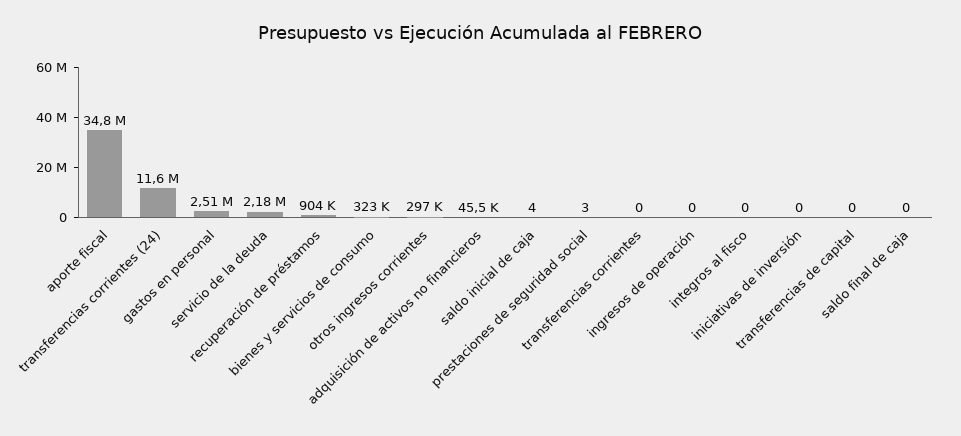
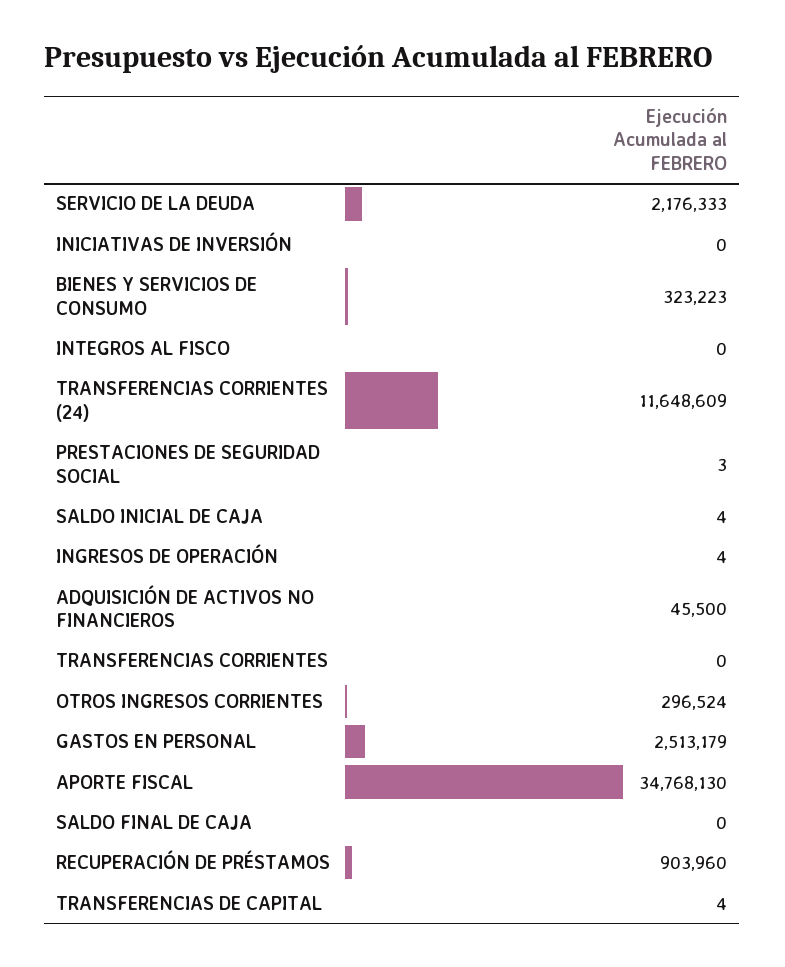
  {
    "aporte fiscal": 34768130,
    "transferencias corrientes (24)": 11648609,
    "gastos en personal": 2513179,
    "servicio de la deuda": 2176333,
    "recuperación de préstamos": 903960,
    "bienes y servicios de consumo": 323223,
    "otros ingresos corrientes": 296524,
    "adquisición de activos no financieros": 45500,
    "saldo inicial de caja": 4,
    "prestaciones de seguridad social": 3,
    "transferencias corrientes": 0,
-   "ingresos de operación": 0,
+   "ingresos de operación": 4,
    "integros al fisco": 0,
    "iniciativas de inversión": 0,
-   "transferencias de capital": 0,
+   "transferencias de capital": 4,
    "saldo final de caja": 0
  }

